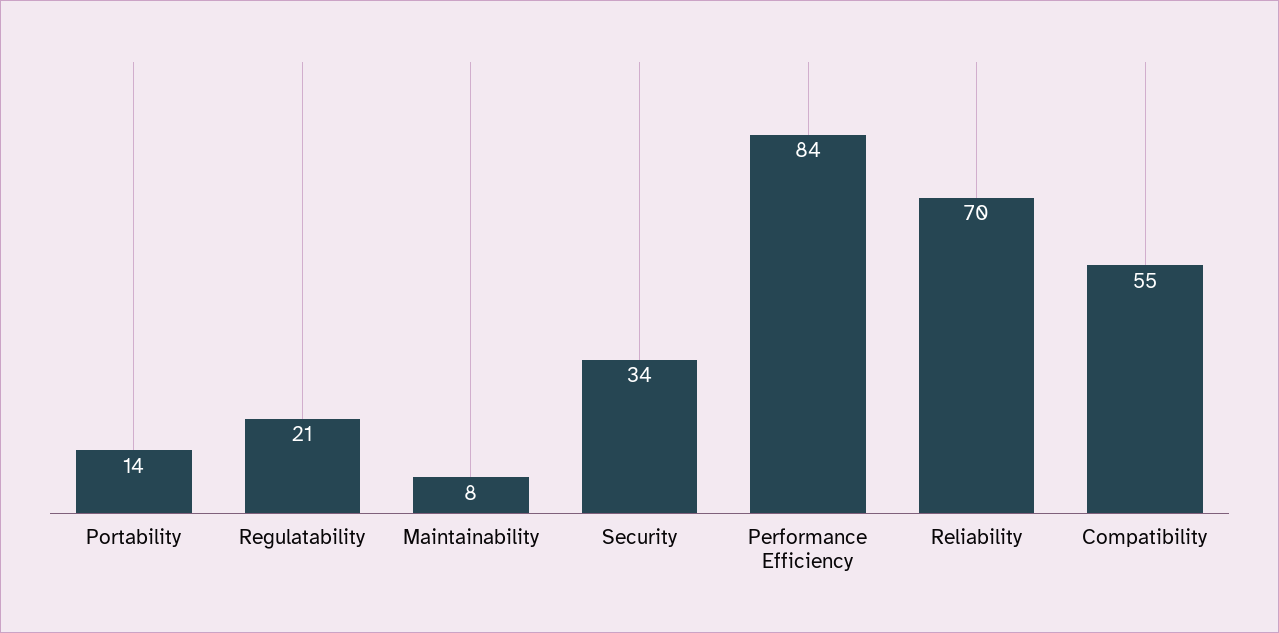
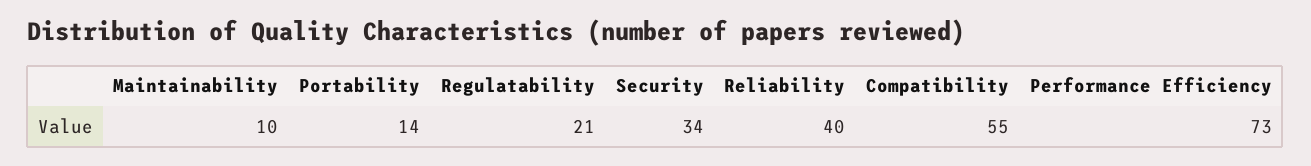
  {
    "Portability": 14,
    "Regulatability": 21,
-   "Maintainability": 8,
+   "Maintainability": 10,
    "Security": 34,
-   "Performance Efficiency": 84,
+   "Performance Efficiency": 73,
-   "Reliability": 70,
+   "Reliability": 40,
    "Compatibility": 55
  }

